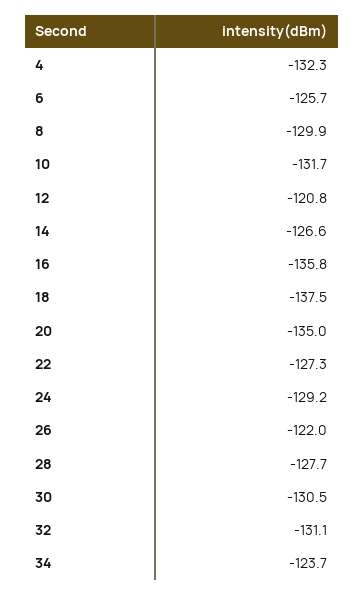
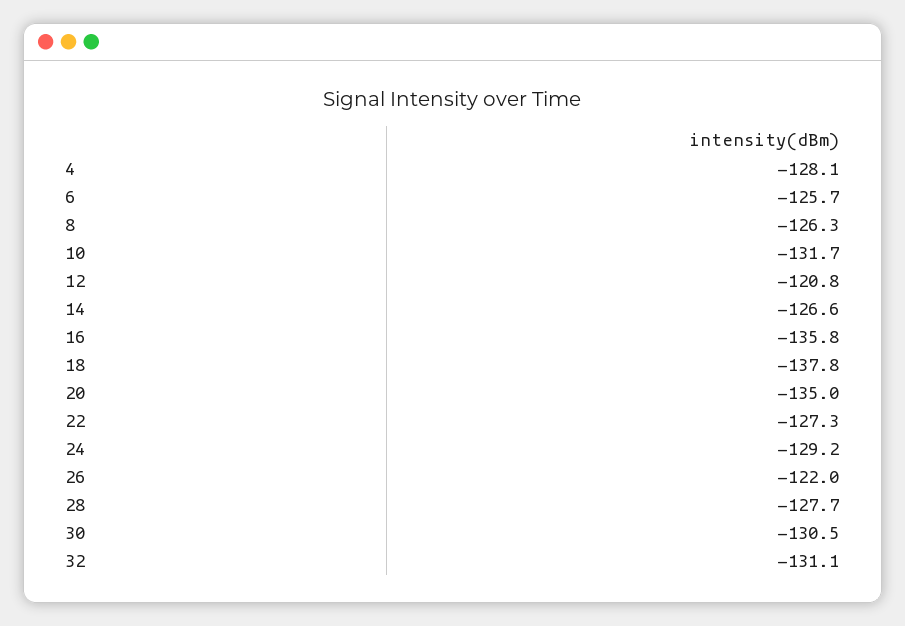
  {
-   "4": -132.3,
+   "4": -128.1,
    "6": -125.7,
-   "8": -129.9,
+   "8": -126.3,
    "10": -131.7,
    "12": -120.8,
    "14": -126.6,
    "16": -135.8,
-   "18": -137.5,
+   "18": -137.8,
    "20": -135,
    "22": -127.3,
    "24": -129.2,
    "26": -122,
    "28": -127.7,
    "30": -130.5,
-   "32": -131.1,
+   "32": -131.1
-   "34": -123.7
  }

